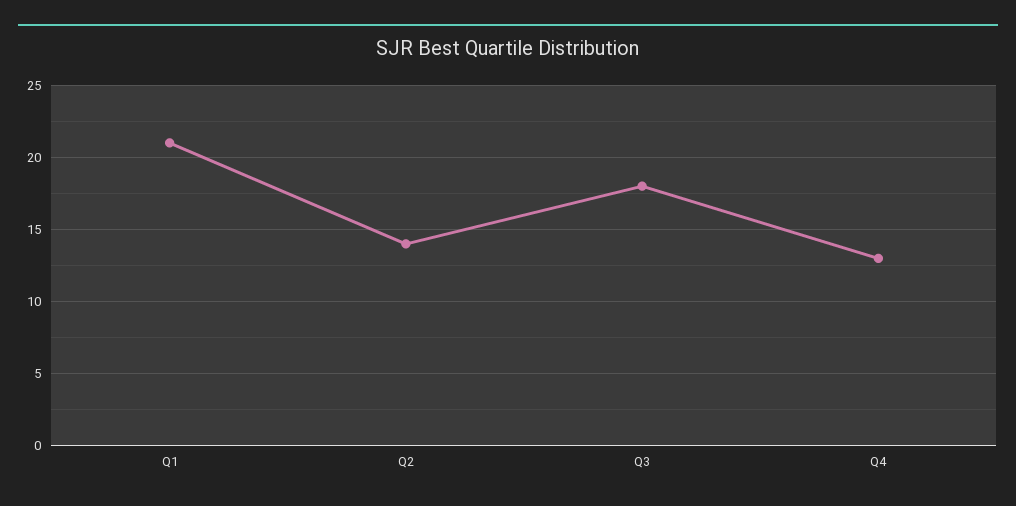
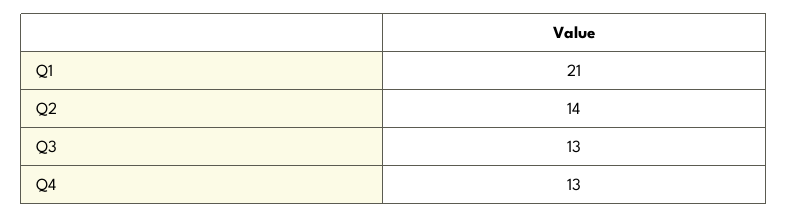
  {
    "Q1": 21,
    "Q2": 14,
-   "Q3": 18,
+   "Q3": 13,
    "Q4": 13
  }

